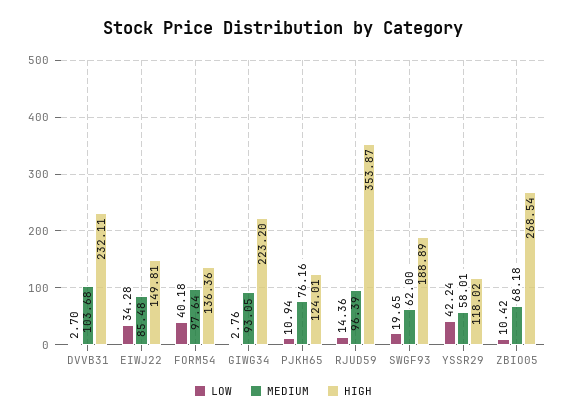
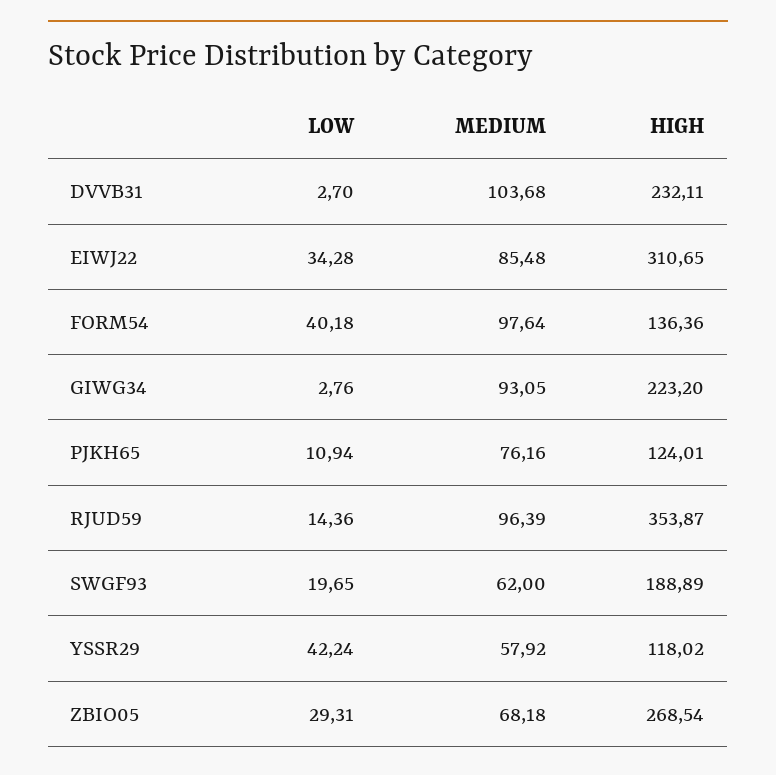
  {
    "LOW": {
      "DVVB31": 2.7,
      "EIWJ22": 34.28,
      "FORM54": 40.18,
      "GIWG34": 2.76,
      "PJKH65": 10.94,
      "RJUD59": 14.36,
      "SWGF93": 19.65,
      "YSSR29": 42.24,
-     "ZBIO05": 10.42
+     "ZBIO05": 29.31
    },
    "MEDIUM": {
      "DVVB31": 103.68,
      "EIWJ22": 85.48,
      "FORM54": 97.64,
      "GIWG34": 93.05,
      "PJKH65": 76.16,
      "RJUD59": 96.39,
      "SWGF93": 62,
-     "YSSR29": 58.01,
+     "YSSR29": 57.92,
      "ZBIO05": 68.18
    },
    "HIGH": {
      "DVVB31": 232.11,
-     "EIWJ22": 149.81,
+     "EIWJ22": 310.65,
      "FORM54": 136.36,
      "GIWG34": 223.2,
      "PJKH65": 124.01,
      "RJUD59": 353.87,
      "SWGF93": 188.89,
      "YSSR29": 118.02,
      "ZBIO05": 268.54
    }
  }

